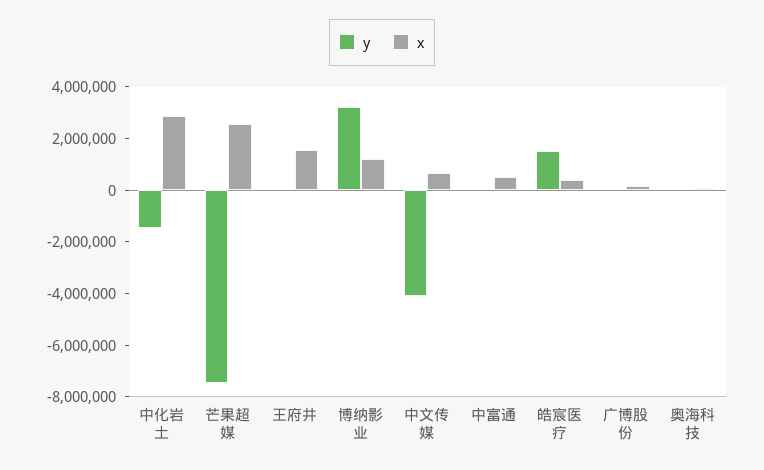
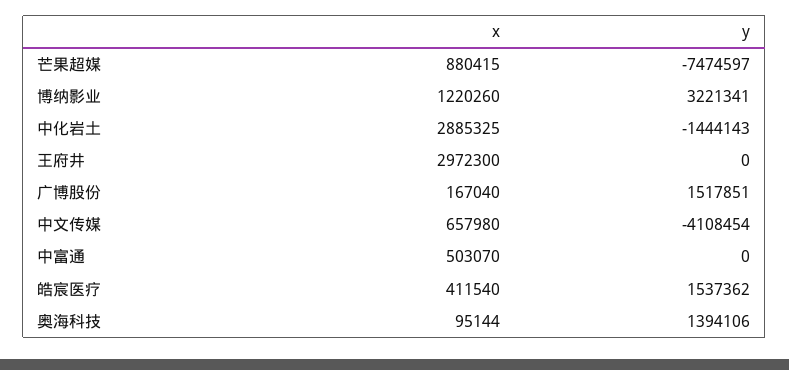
  {
    "y": {
      "中化岩土": -1444143,
      "芒果超媒": -7474597,
      "王府井": 0,
      "博纳影业": 3221341,
      "中文传媒": -4108454,
      "中富通": 0,
      "皓宸医疗": 1537362,
-     "广博股份": 0,
+     "广博股份": 1517851,
-     "奥海科技": 0
+     "奥海科技": 1394106
    },
    "x": {
      "中化岩土": 2885325,
-     "芒果超媒": 2500000,
+     "芒果超媒": 880415,
-     "王府井": 1500000,
+     "王府井": 2972300,
      "博纳影业": 1220260,
      "中文传媒": 657980,
      "中富通": 503070,
      "皓宸医疗": 411540,
      "广博股份": 167040,
      "奥海科技": 95144
    }
  }

